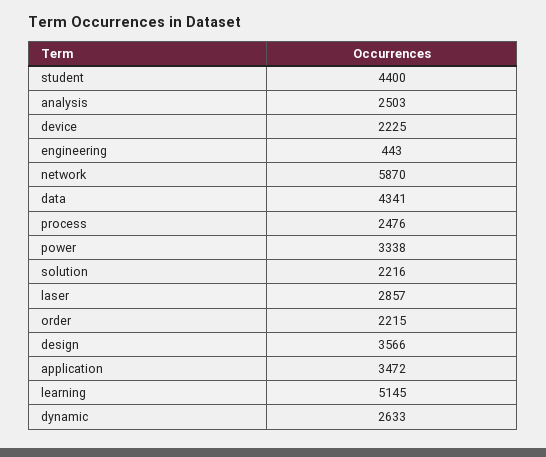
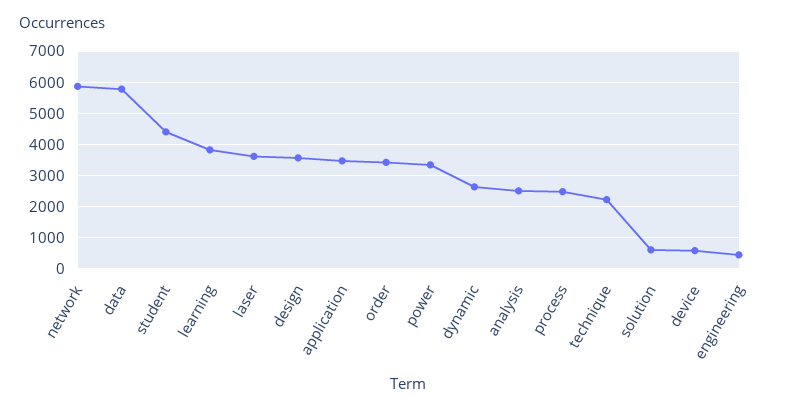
  {
    "student": 4400,
    "analysis": 2503,
-   "device": 2225,
+   "device": 600,
    "engineering": 443,
    "network": 5870,
-   "data": 4341,
+   "data": 5800,
    "process": 2476,
    "power": 3338,
-   "solution": 2216,
+   "solution": 600,
-   "laser": 2857,
+   "laser": 3600,
-   "order": 2215,
+   "order": 3400,
    "design": 3566,
    "application": 3472,
-   "learning": 5145,
+   "learning": 3800,
-   "dynamic": 2633
+   "dynamic": 2633,
+   "technique": 2200
  }

